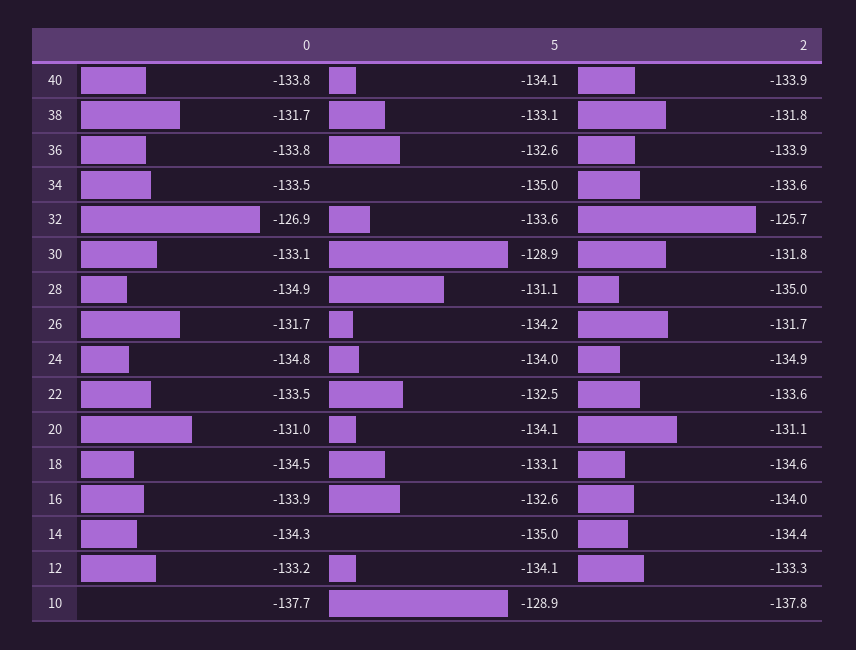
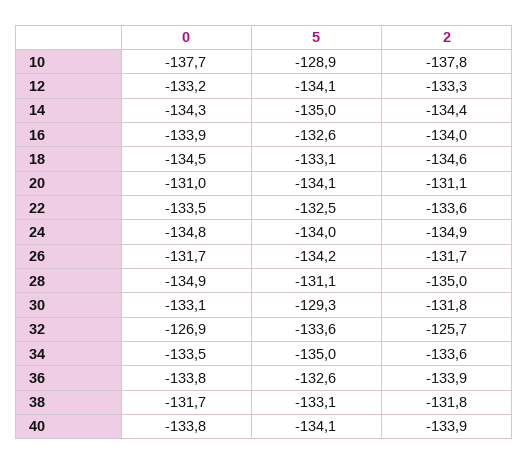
  {
    "0": {
      "40": -133.8,
      "38": -131.7,
      "36": -133.8,
      "34": -133.5,
      "32": -126.9,
      "30": -133.1,
      "28": -134.9,
      "26": -131.7,
      "24": -134.8,
      "22": -133.5,
      "20": -131,
      "18": -134.5,
      "16": -133.9,
      "14": -134.3,
      "12": -133.2,
      "10": -137.7
    },
    "5": {
      "40": -134.1,
      "38": -133.1,
      "36": -132.6,
      "34": -135,
      "32": -133.6,
-     "30": -128.9,
+     "30": -129.3,
      "28": -131.1,
      "26": -134.2,
      "24": -134,
      "22": -132.5,
      "20": -134.1,
      "18": -133.1,
      "16": -132.6,
      "14": -135,
      "12": -134.1,
      "10": -128.9
    },
    "2": {
      "40": -133.9,
      "38": -131.8,
      "36": -133.9,
      "34": -133.6,
      "32": -125.7,
      "30": -131.8,
      "28": -135,
      "26": -131.7,
      "24": -134.9,
      "22": -133.6,
      "20": -131.1,
      "18": -134.6,
      "16": -134,
      "14": -134.4,
      "12": -133.3,
      "10": -137.8
    }
  }

